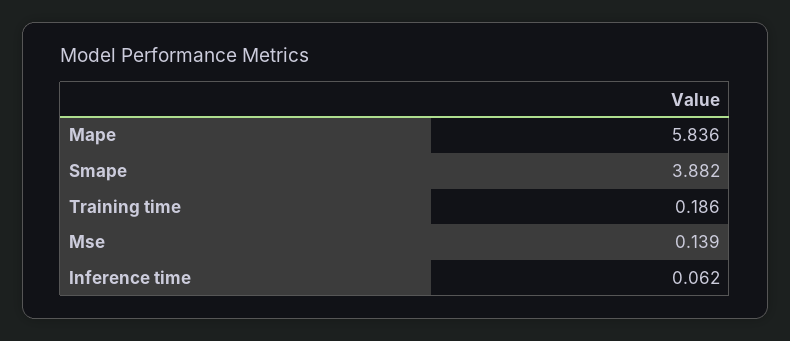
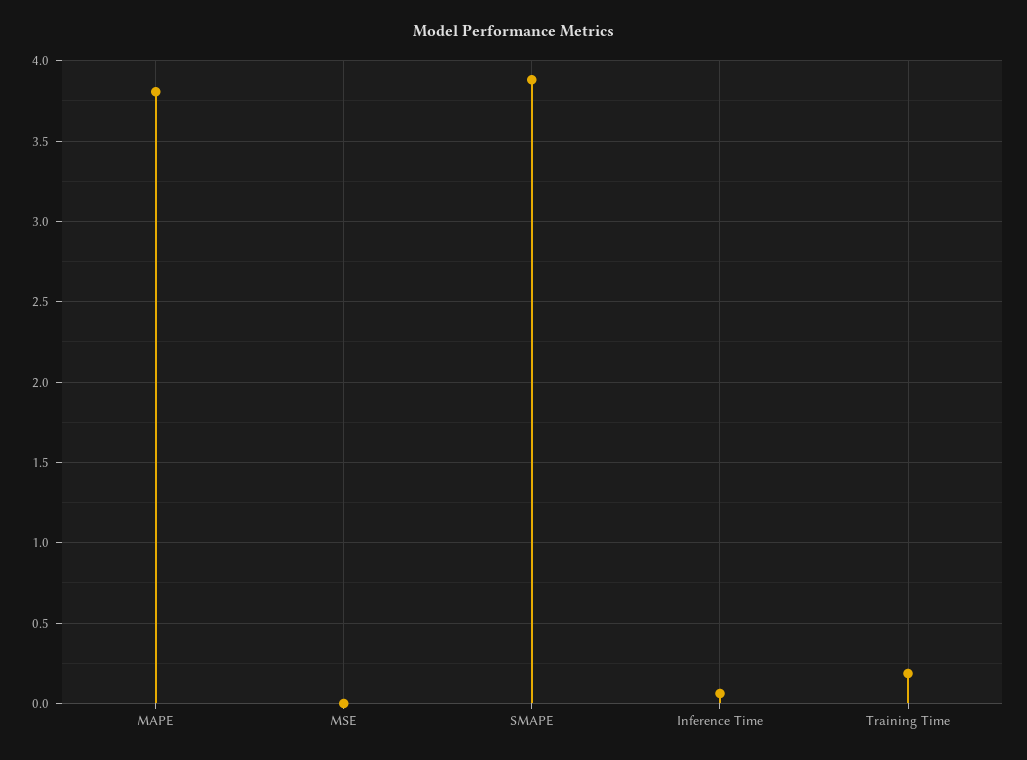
  {
-   "Mape": 5.836,
+   "Mape": 3.8,
    "Smape": 3.882,
    "Training time": 0.186,
-   "Mse": 0.139,
+   "Mse": 0,
    "Inference time": 0.062
  }

